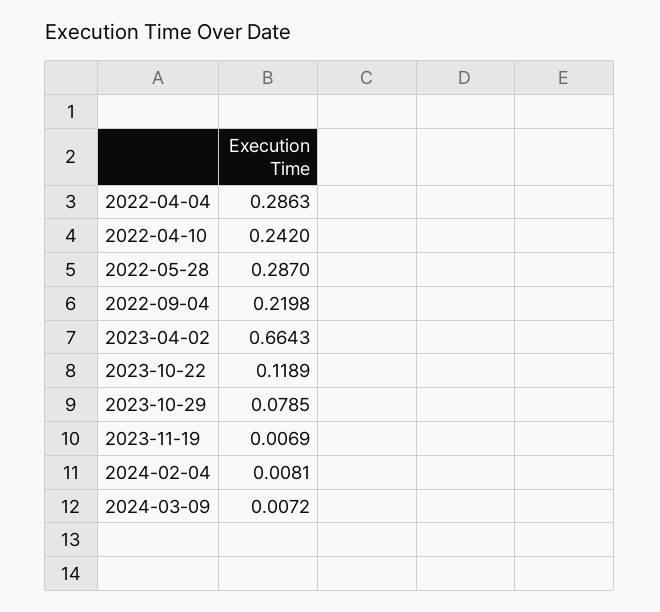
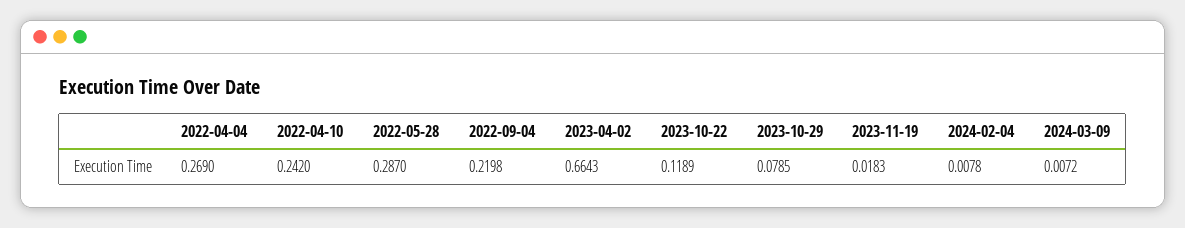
  {
-   "2022-04-04": 0.2863,
+   "2022-04-04": 0.269,
    "2022-04-10": 0.242,
    "2022-05-28": 0.287,
    "2022-09-04": 0.2198,
    "2023-04-02": 0.6643,
    "2023-10-22": 0.1189,
    "2023-10-29": 0.0785,
-   "2023-11-19": 0.0069,
+   "2023-11-19": 0.0183,
-   "2024-02-04": 0.0081,
+   "2024-02-04": 0.0078,
    "2024-03-09": 0.0072
  }

